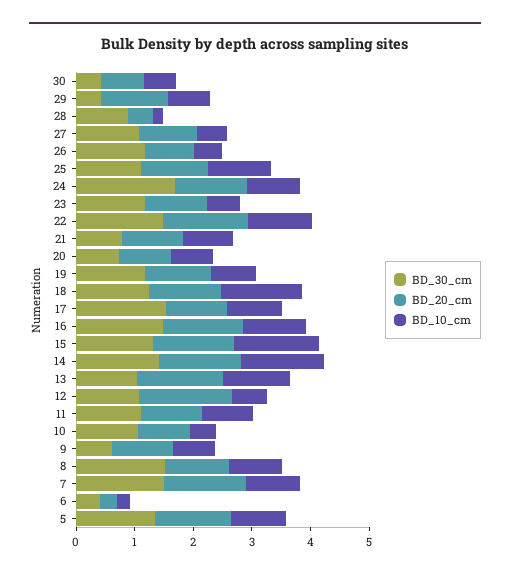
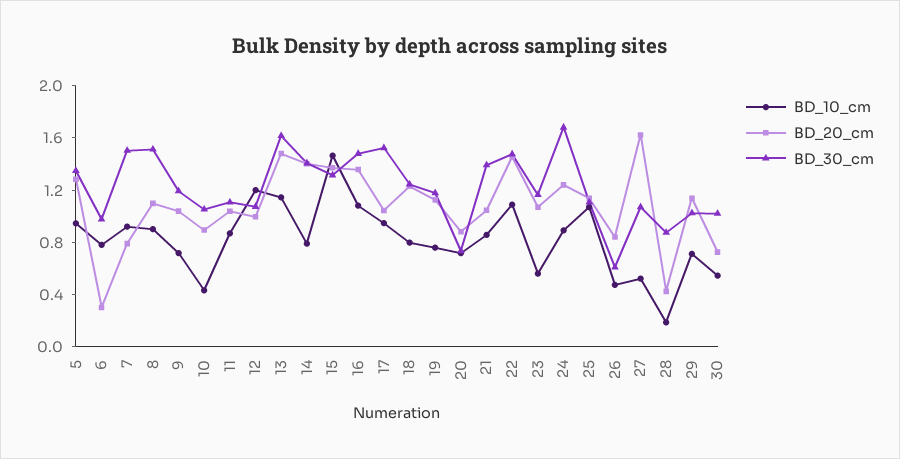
  {
    "BD_30_cm": {
-     "30": 0.4,
+     "30": 1,
-     "29": 0.4,
+     "29": 1,
      "28": 0.9,
      "27": 1.1,
-     "26": 1.2,
+     "26": 0.6,
      "25": 1.1,
      "24": 1.7,
      "23": 1.2,
      "22": 1.5,
-     "21": 0.8,
+     "21": 1.4,
      "20": 0.7,
      "19": 1.2,
      "18": 1.2,
      "17": 1.5,
      "16": 1.5,
      "15": 1.3,
      "14": 1.4,
-     "13": 1,
+     "13": 1.6,
      "12": 1.1,
      "11": 1.1,
      "10": 1.1,
-     "9": 0.6,
+     "9": 1.2,
      "8": 1.5,
      "7": 1.5,
-     "6": 0.4,
+     "6": 1,
      "5": 1.3
    },
    "BD_20_cm": {
      "30": 0.7,
      "29": 1.1,
      "28": 0.4,
-     "27": 1,
+     "27": 1.6,
      "26": 0.8,
      "25": 1.1,
      "24": 1.2,
      "23": 1.1,
      "22": 1.5,
      "21": 1,
      "20": 0.9,
      "19": 1.1,
      "18": 1.2,
      "17": 1,
      "16": 1.4,
      "15": 1.4,
      "14": 1.4,
      "13": 1.5,
-     "12": 1.6,
+     "12": 1,
      "11": 1,
      "10": 0.9,
      "9": 1,
      "8": 1.1,
-     "7": 1.4,
+     "7": 0.8,
      "6": 0.3,
      "5": 1.3
    },
    "BD_10_cm": {
      "30": 0.5,
      "29": 0.7,
      "28": 0.2,
      "27": 0.5,
      "26": 0.5,
      "25": 1.1,
      "24": 0.9,
      "23": 0.6,
      "22": 1.1,
      "21": 0.9,
      "20": 0.7,
      "19": 0.8,
-     "18": 1.4,
+     "18": 0.8,
      "17": 0.9,
      "16": 1.1,
      "15": 1.5,
-     "14": 1.4,
+     "14": 0.8,
      "13": 1.1,
-     "12": 0.6,
+     "12": 1.2,
      "11": 0.9,
      "10": 0.4,
      "9": 0.7,
      "8": 0.9,
      "7": 0.9,
-     "6": 0.2,
+     "6": 0.8,
      "5": 0.9
    }
  }

